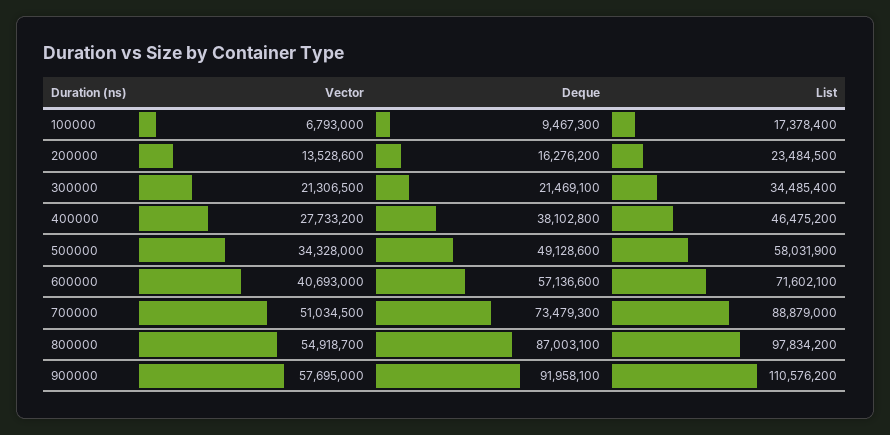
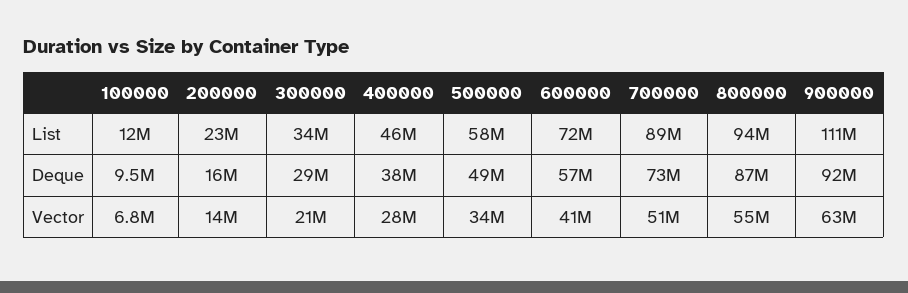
  {
    "Vector": {
      "100000": 6793000,
      "200000": 13528600,
      "300000": 21306500,
      "400000": 27733200,
      "500000": 34328000,
      "600000": 40693000,
      "700000": 51034500,
      "800000": 54918700,
-     "900000": 57695000
+     "900000": 63000000
    },
    "Deque": {
      "100000": 9467300,
      "200000": 16276200,
-     "300000": 21469100,
+     "300000": 29000000,
      "400000": 38102800,
      "500000": 49128600,
      "600000": 57136600,
      "700000": 73479300,
      "800000": 87003100,
      "900000": 91958100
    },
    "List": {
-     "100000": 17378400,
+     "100000": 12000000,
      "200000": 23484500,
      "300000": 34485400,
      "400000": 46475200,
      "500000": 58031900,
      "600000": 71602100,
      "700000": 88879000,
-     "800000": 97834200,
+     "800000": 94000000,
      "900000": 110576200
    }
  }

